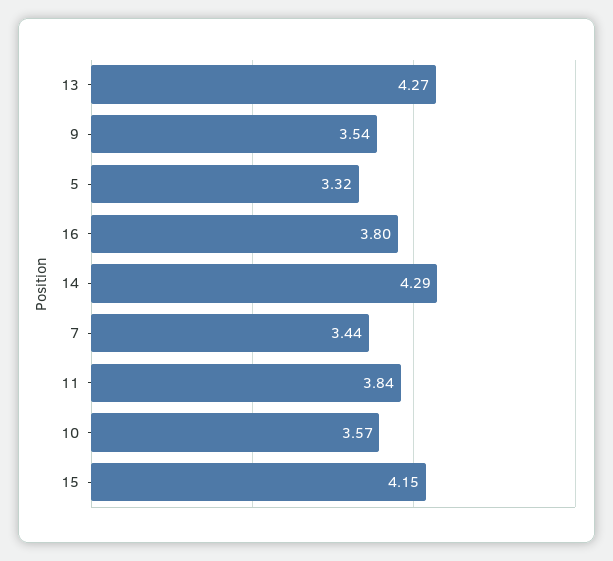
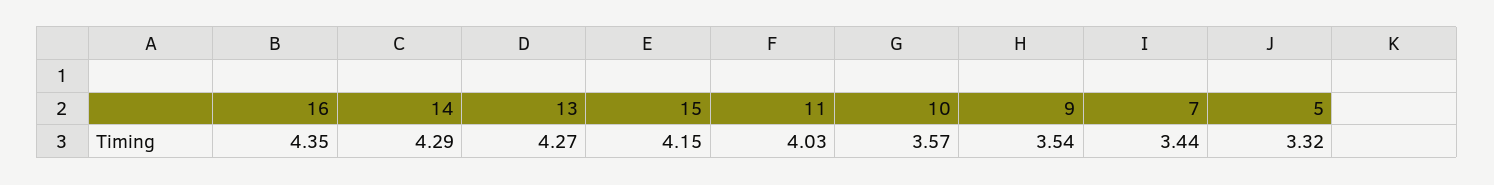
  {
    "13": 4.27,
    "9": 3.54,
    "5": 3.32,
-   "16": 3.8,
+   "16": 4.35,
    "14": 4.29,
    "7": 3.44,
-   "11": 3.84,
+   "11": 4.03,
    "10": 3.57,
    "15": 4.15
  }

